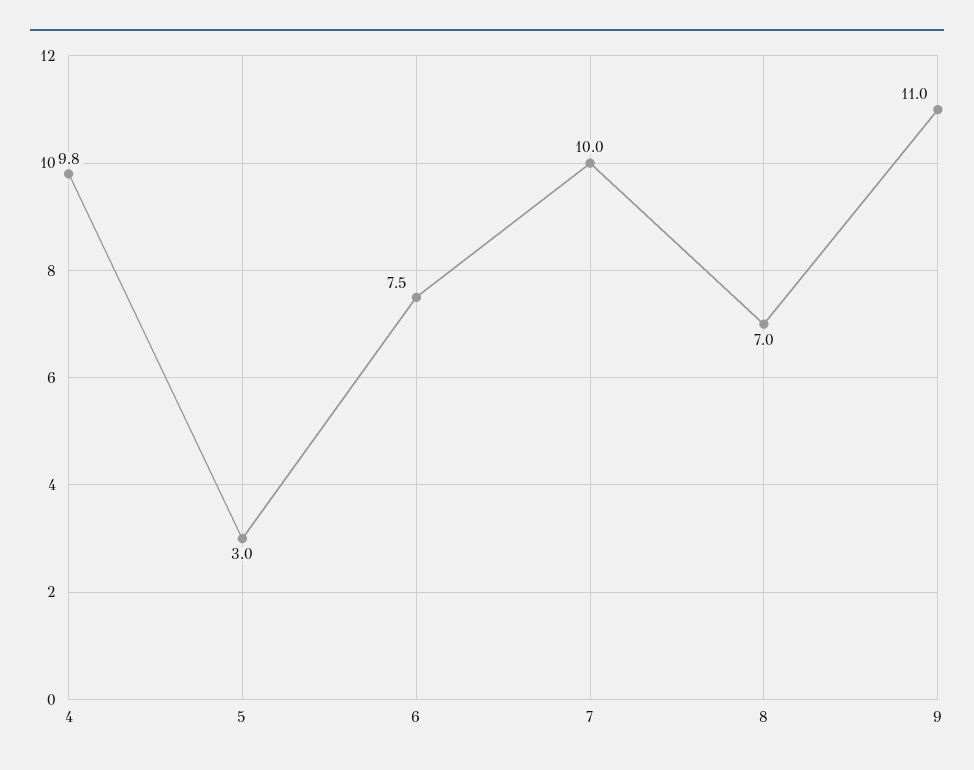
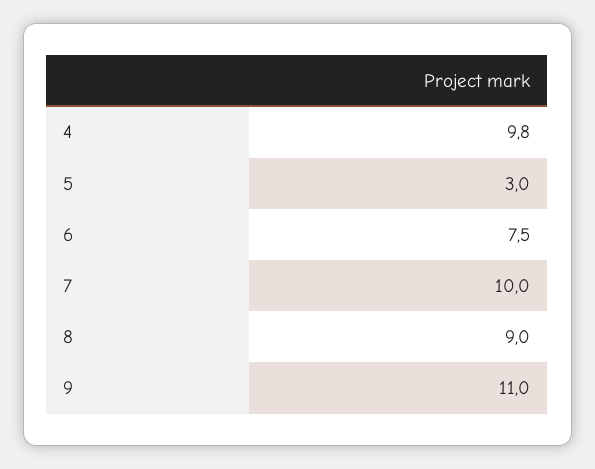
  {
    "4": 9.8,
    "5": 3,
    "6": 7.5,
    "7": 10,
-   "8": 7,
+   "8": 9,
    "9": 11
  }

